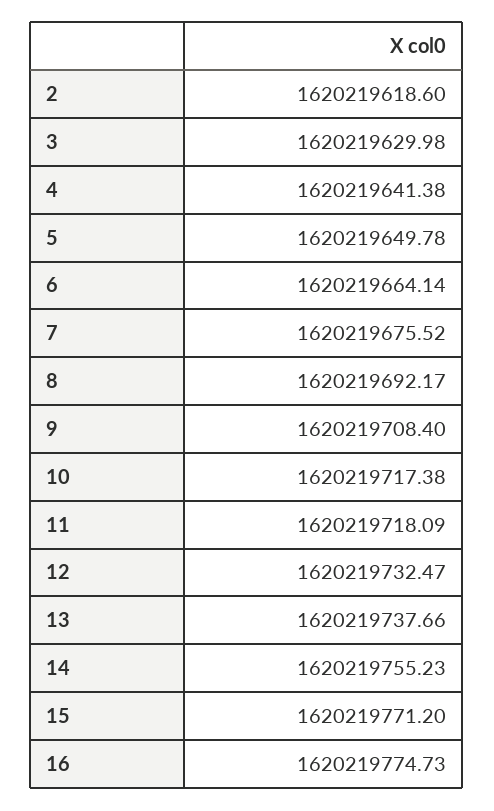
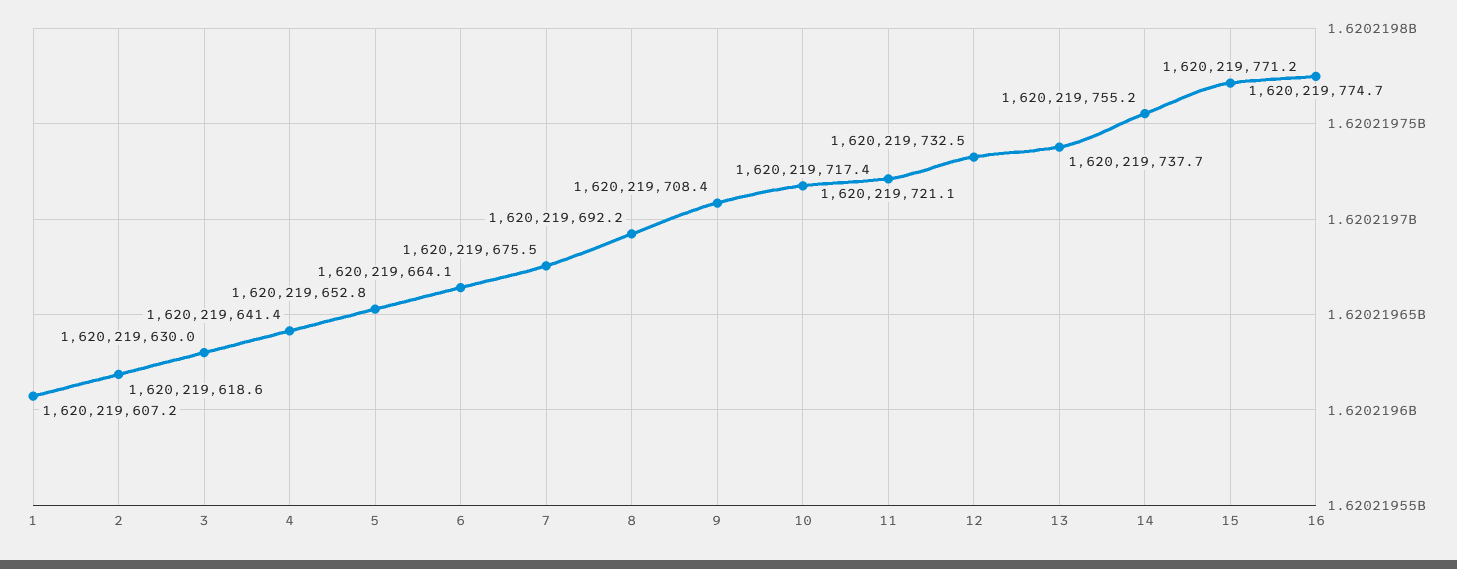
  {
    "2": 1620219618.6,
    "3": 1620219629.98,
    "4": 1620219641.38,
-   "5": 1620219649.78,
+   "5": 1620219652.8,
    "6": 1620219664.14,
    "7": 1620219675.52,
    "8": 1620219692.17,
    "9": 1620219708.4,
    "10": 1620219717.38,
-   "11": 1620219718.09,
+   "11": 1620219721.1,
    "12": 1620219732.47,
    "13": 1620219737.66,
    "14": 1620219755.23,
    "15": 1620219771.2,
-   "16": 1620219774.73
+   "16": 1620219774.73,
+   "1": 1620219607.2
  }

